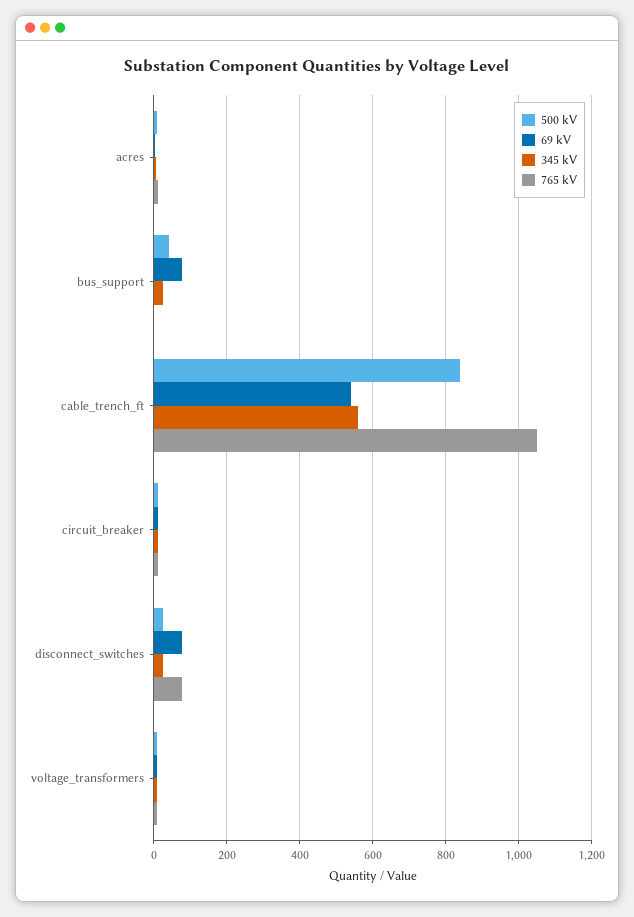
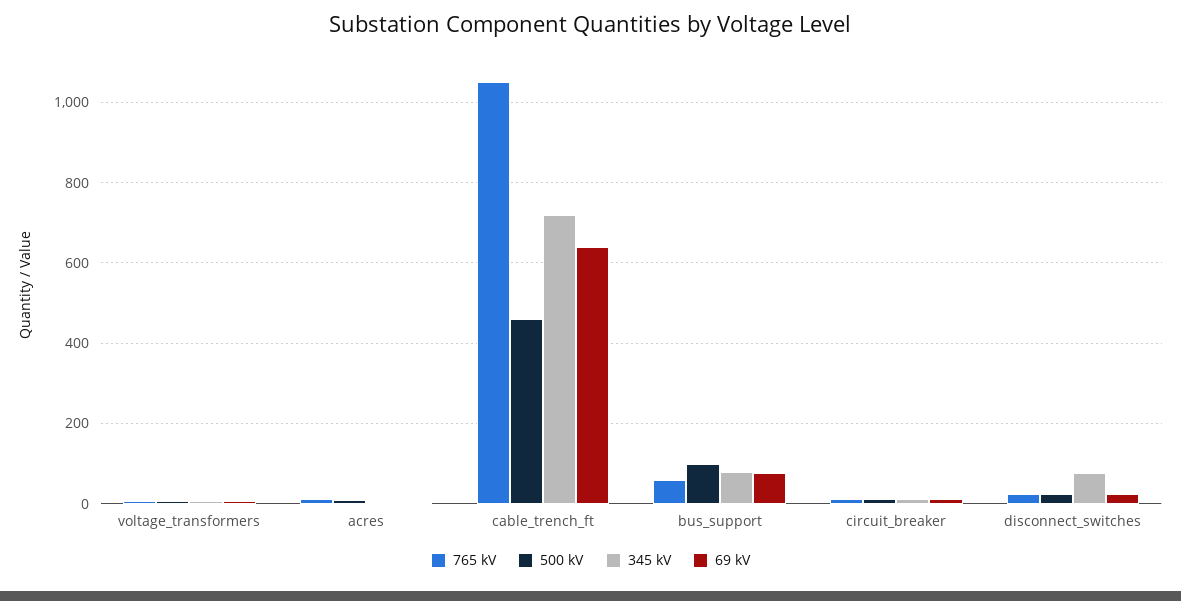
  {
    "500 kV": {
      "acres": 0,
-     "bus_support": 40,
+     "bus_support": 100,
-     "cable_trench_ft": 840,
+     "cable_trench_ft": 460,
      "circuit_breaker": 20,
      "disconnect_switches": 20,
      "voltage_transformers": 0
    },
    "69 kV": {
      "acres": 0,
      "bus_support": 80,
-     "cable_trench_ft": 540,
+     "cable_trench_ft": 640,
      "circuit_breaker": 20,
-     "disconnect_switches": 80,
+     "disconnect_switches": 20,
      "voltage_transformers": 0
    },
    "345 kV": {
      "acres": 0,
-     "bus_support": 20,
+     "bus_support": 80,
-     "cable_trench_ft": 560,
+     "cable_trench_ft": 720,
      "circuit_breaker": 20,
-     "disconnect_switches": 20,
+     "disconnect_switches": 80,
      "voltage_transformers": 0
    },
    "765 kV": {
      "acres": 20,
-     "bus_support": 0,
+     "bus_support": 60,
      "cable_trench_ft": 1060,
      "circuit_breaker": 20,
-     "disconnect_switches": 80,
+     "disconnect_switches": 20,
      "voltage_transformers": 0
    }
  }

